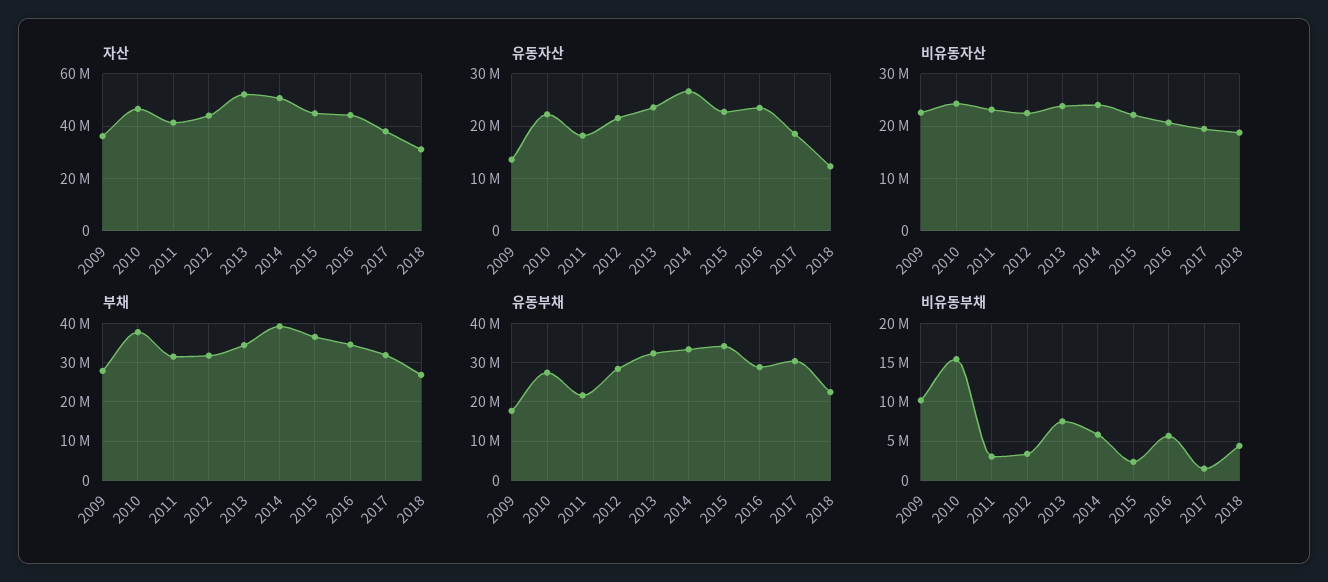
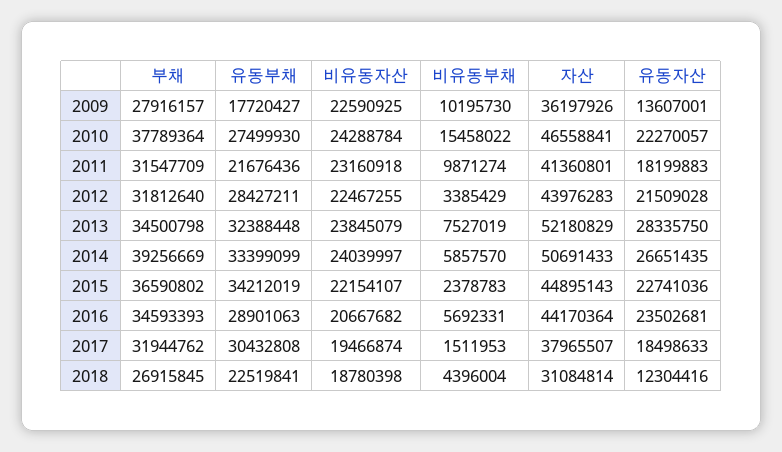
  {
    "자산": {
      "2009": 36197926,
      "2010": 46558841,
      "2011": 41360801,
      "2012": 43976283,
      "2013": 52180829,
      "2014": 50691433,
      "2015": 44895143,
      "2016": 44170364,
      "2017": 37965507,
      "2018": 31084814
    },
    "유동자산": {
      "2009": 13607001,
      "2010": 22270057,
      "2011": 18199883,
      "2012": 21509028,
-     "2013": 24000000,
+     "2013": 28335750,
      "2014": 26651435,
      "2015": 22741036,
      "2016": 23502681,
      "2017": 18498633,
      "2018": 12304416
    },
    "비유동자산": {
      "2009": 22590925,
      "2010": 24288784,
      "2011": 23160918,
      "2012": 22467255,
      "2013": 23845079,
      "2014": 24039997,
      "2015": 22154107,
      "2016": 20667682,
      "2017": 19466874,
      "2018": 18780398
    },
    "부채": {
      "2009": 27916157,
      "2010": 37789364,
      "2011": 31547709,
      "2012": 31812640,
      "2013": 34500798,
      "2014": 39256669,
      "2015": 36590802,
      "2016": 34593393,
      "2017": 31944762,
      "2018": 26915845
    },
    "유동부채": {
      "2009": 17720427,
      "2010": 27499930,
      "2011": 21676436,
      "2012": 28427211,
      "2013": 32388448,
      "2014": 33399099,
      "2015": 34212019,
      "2016": 28901063,
      "2017": 30432808,
      "2018": 22519841
    },
    "비유동부채": {
      "2009": 10195730,
      "2010": 15458022,
-     "2011": 3000000,
+     "2011": 9871274,
      "2012": 3385429,
      "2013": 7527019,
      "2014": 5857570,
      "2015": 2378783,
      "2016": 5692331,
      "2017": 1511953,
      "2018": 4396004
    }
  }

